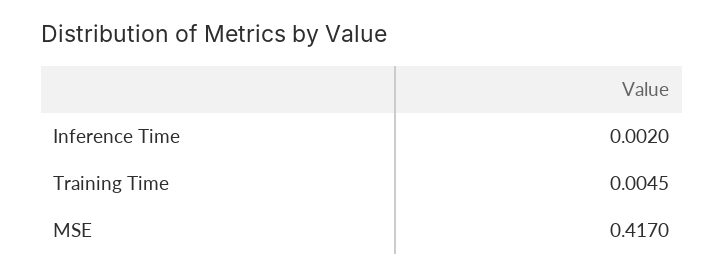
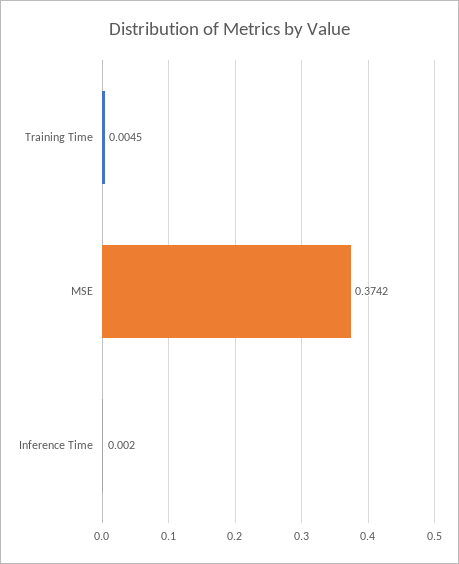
  {
    "Inference Time": 0.002,
    "Training Time": 0.0045,
-   "MSE": 0.417
+   "MSE": 0.3742
  }

